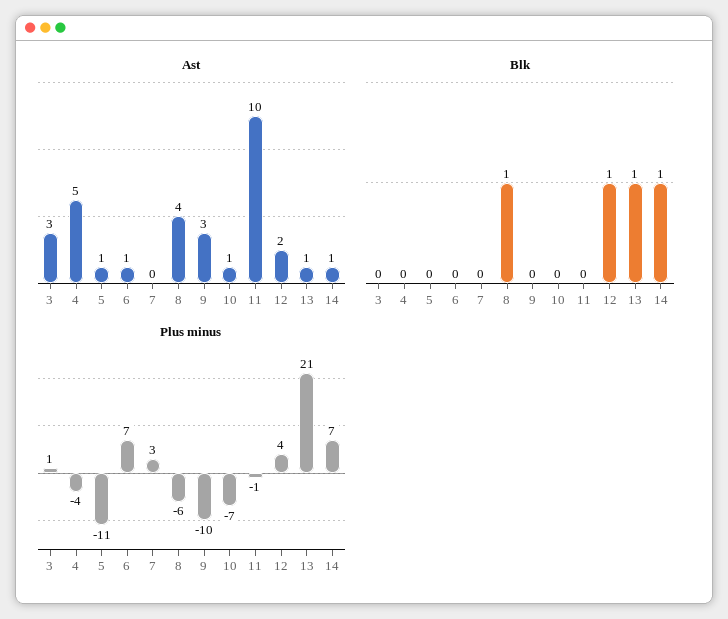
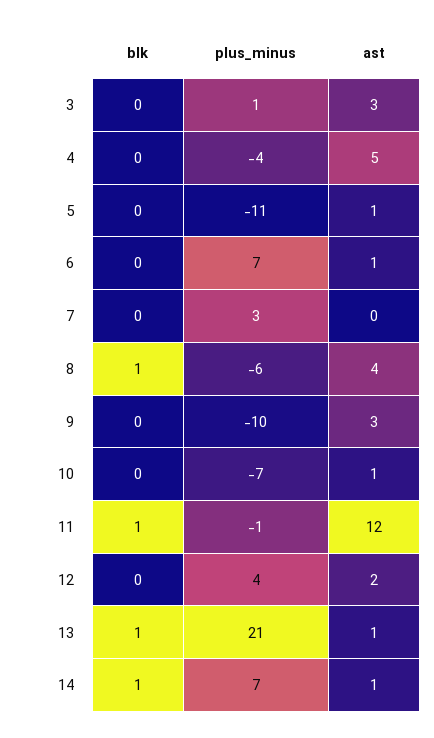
  {
    "Ast": {
      "3": 3,
      "4": 5,
      "5": 1,
      "6": 1,
      "7": 0,
      "8": 4,
      "9": 3,
      "10": 1,
-     "11": 10,
+     "11": 12,
      "12": 2,
      "13": 1,
      "14": 1
    },
    "Blk": {
      "3": 0,
      "4": 0,
      "5": 0,
      "6": 0,
      "7": 0,
      "8": 1,
      "9": 0,
      "10": 0,
-     "11": 0,
+     "11": 1,
-     "12": 1,
+     "12": 0,
      "13": 1,
      "14": 1
    },
    "Plus minus": {
      "3": 1,
      "4": -4,
      "5": -11,
      "6": 7,
      "7": 3,
      "8": -6,
      "9": -10,
      "10": -7,
      "11": -1,
      "12": 4,
      "13": 21,
      "14": 7
    }
  }

